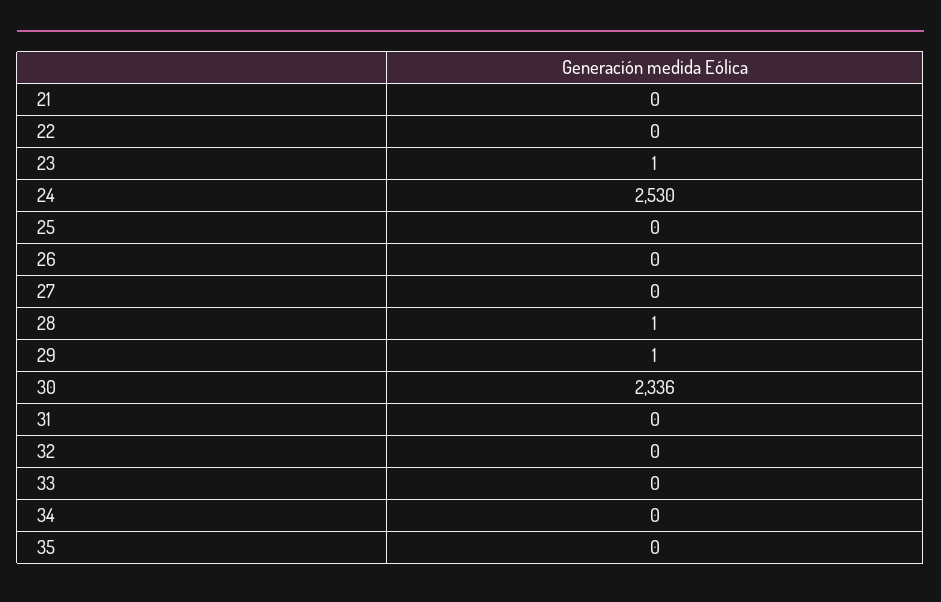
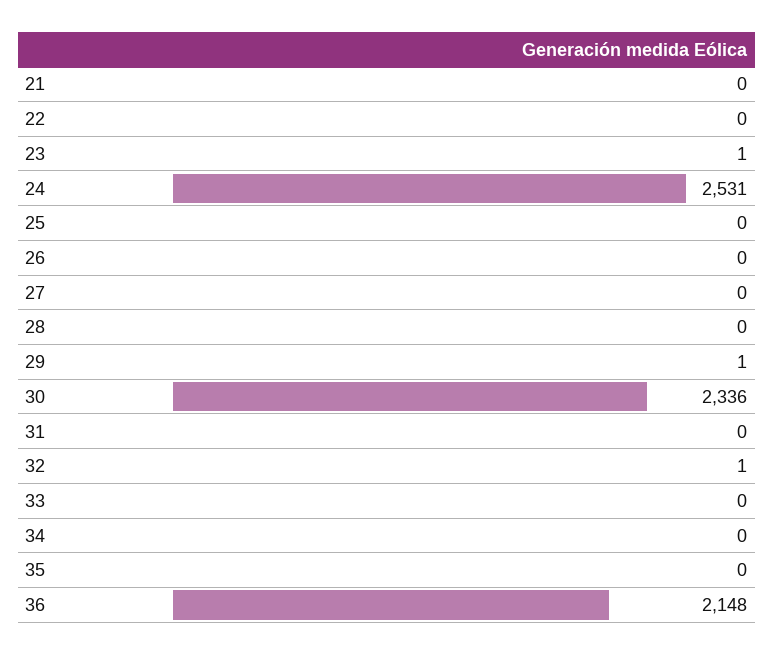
  {
    "21": 0,
    "22": 0,
    "23": 1,
-   "24": 2530,
+   "24": 2531,
    "25": 0,
    "26": 0,
    "27": 0,
-   "28": 1,
+   "28": 0,
    "29": 1,
    "30": 2336,
    "31": 0,
-   "32": 0,
+   "32": 1,
    "33": 0,
    "34": 0,
-   "35": 0
+   "35": 0,
+   "36": 2148
  }

